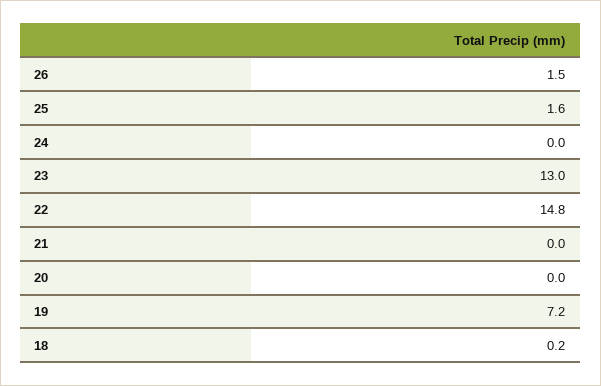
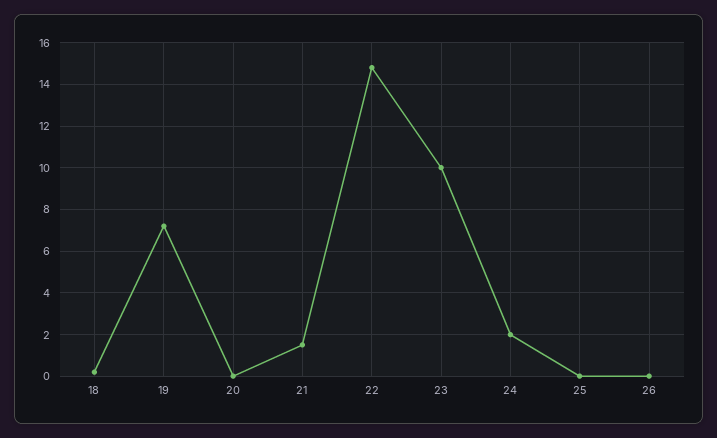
  {
-   "26": 1.5,
+   "26": 0,
-   "25": 1.6,
+   "25": 0,
-   "24": 0,
+   "24": 2,
-   "23": 13,
+   "23": 10,
    "22": 14.8,
-   "21": 0,
+   "21": 1.5,
    "20": 0,
    "19": 7.2,
    "18": 0.2
  }

